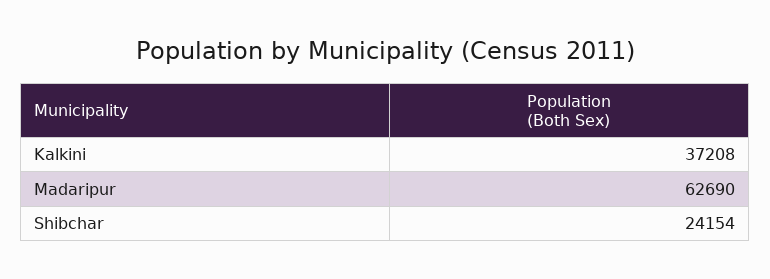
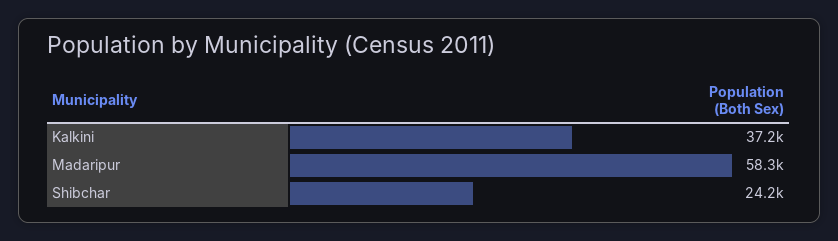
  {
    "Kalkini": 37208,
-   "Madaripur": 62690,
+   "Madaripur": 58300,
    "Shibchar": 24154
  }

